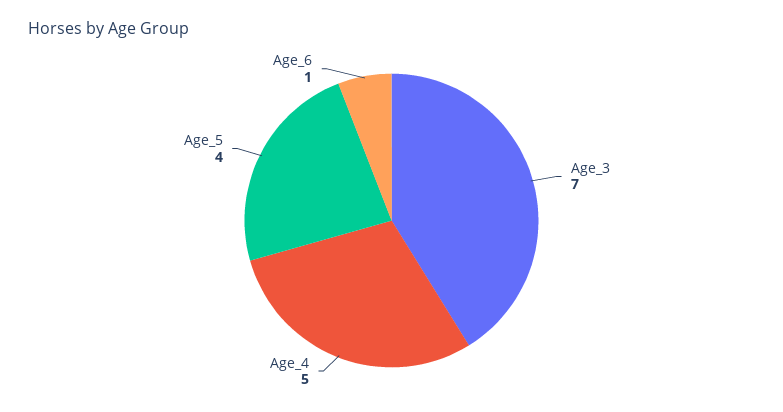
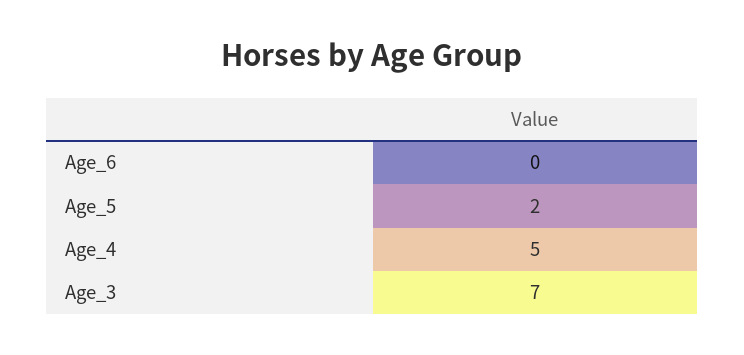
  {
    "Age_3": 7,
    "Age_4": 5,
-   "Age_5": 4,
+   "Age_5": 2,
-   "Age_6": 1
+   "Age_6": 0
  }

